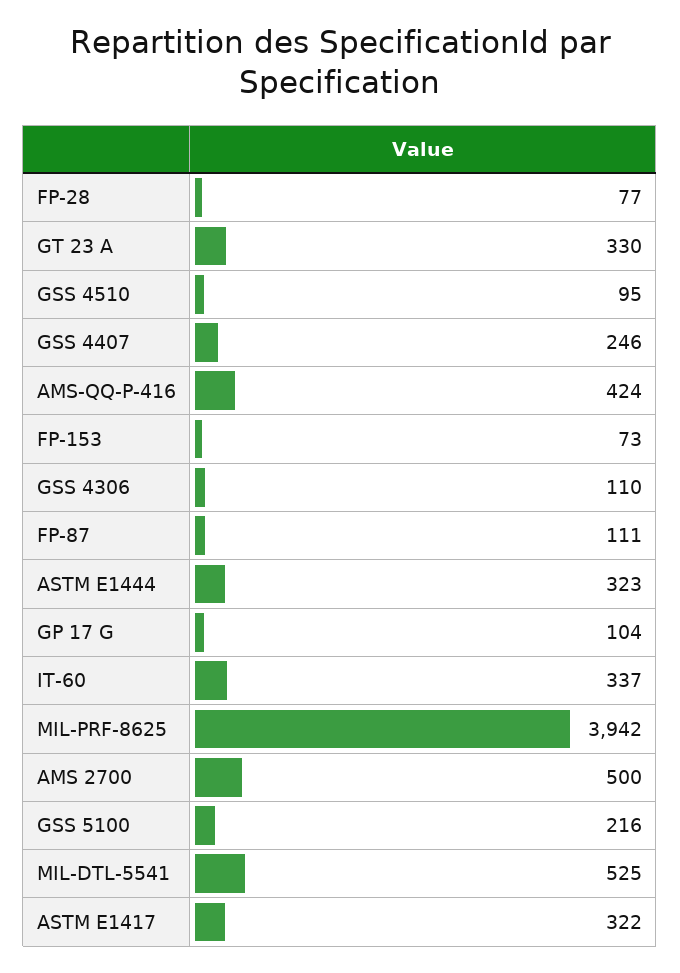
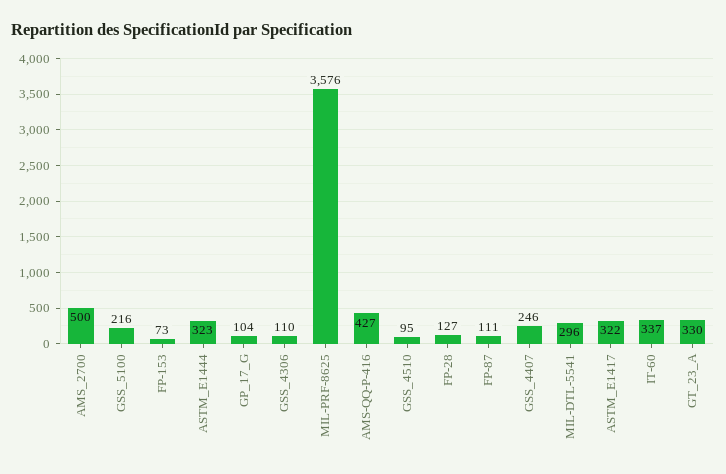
  {
-   "FP-28": 77,
+   "FP-28": 127,
    "GT 23 A": 330,
    "GSS 4510": 95,
    "GSS 4407": 246,
-   "AMS-QQ-P-416": 424,
+   "AMS-QQ-P-416": 427,
    "FP-153": 73,
    "GSS 4306": 110,
    "FP-87": 111,
    "ASTM E1444": 323,
    "GP 17 G": 104,
    "IT-60": 337,
-   "MIL-PRF-8625": 3942,
+   "MIL-PRF-8625": 3576,
    "AMS 2700": 500,
    "GSS 5100": 216,
-   "MIL-DTL-5541": 525,
+   "MIL-DTL-5541": 296,
    "ASTM E1417": 322
  }

